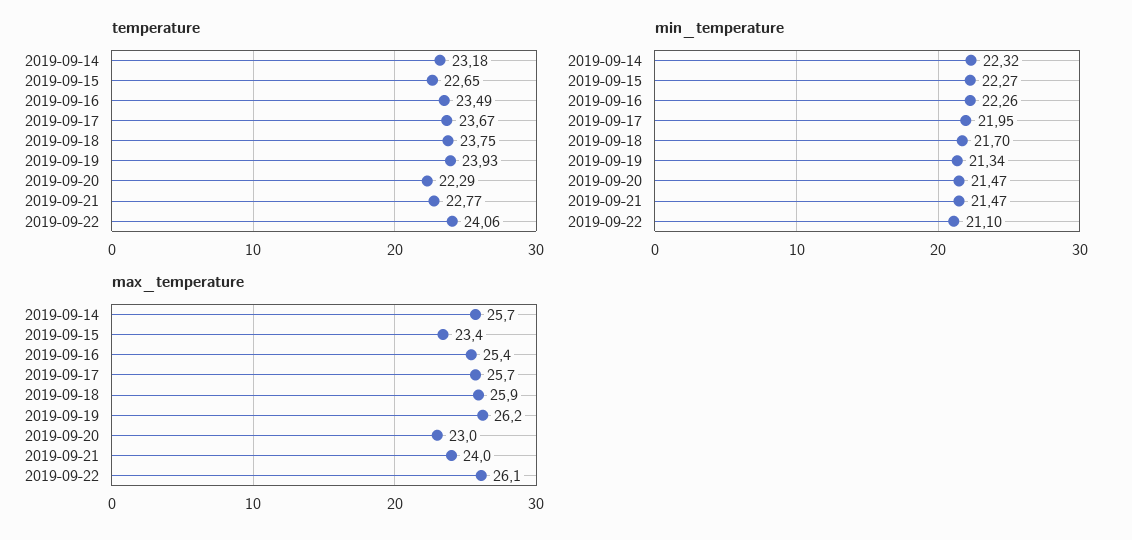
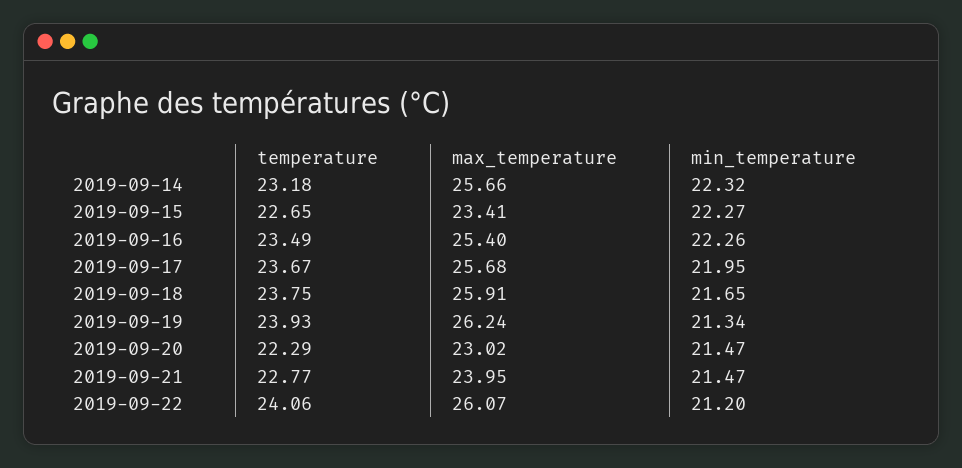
  {
    "temperature": {
      "2019-09-14": 23.18,
      "2019-09-15": 22.65,
      "2019-09-16": 23.49,
      "2019-09-17": 23.67,
      "2019-09-18": 23.75,
      "2019-09-19": 23.93,
      "2019-09-20": 22.29,
      "2019-09-21": 22.77,
      "2019-09-22": 24.06
    },
    "min_temperature": {
      "2019-09-14": 22.32,
      "2019-09-15": 22.27,
      "2019-09-16": 22.26,
      "2019-09-17": 21.95,
-     "2019-09-18": 21.7,
+     "2019-09-18": 21.65,
      "2019-09-19": 21.34,
      "2019-09-20": 21.47,
      "2019-09-21": 21.47,
-     "2019-09-22": 21.1
+     "2019-09-22": 21.2
    },
    "max_temperature": {
      "2019-09-14": 25.66,
      "2019-09-15": 23.41,
      "2019-09-16": 25.4,
      "2019-09-17": 25.68,
      "2019-09-18": 25.91,
      "2019-09-19": 26.24,
      "2019-09-20": 23.02,
      "2019-09-21": 23.95,
      "2019-09-22": 26.07
    }
  }

